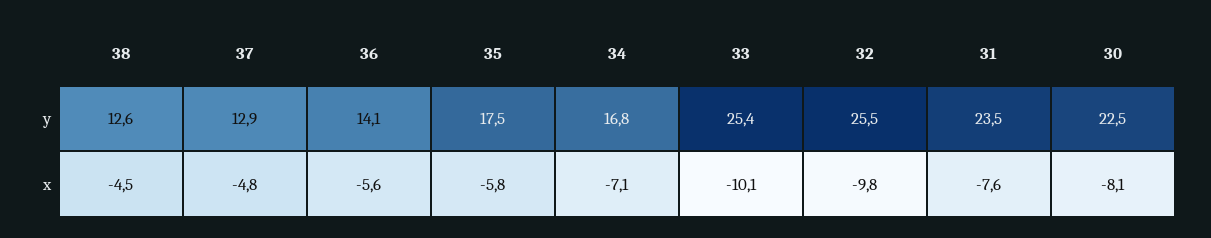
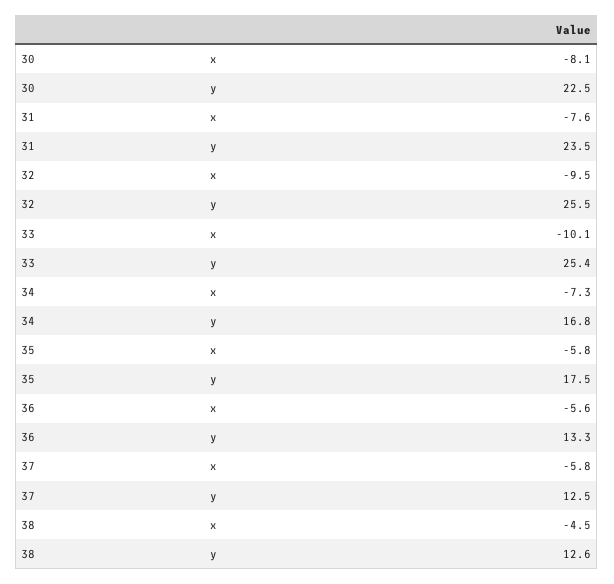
  {
    "38": {
      "y": 12.6,
      "x": -4.5
    },
    "37": {
-     "y": 12.9,
+     "y": 12.5,
-     "x": -4.8
+     "x": -5.8
    },
    "36": {
-     "y": 14.1,
+     "y": 13.3,
      "x": -5.6
    },
    "35": {
      "y": 17.5,
      "x": -5.8
    },
    "34": {
      "y": 16.8,
-     "x": -7.1
+     "x": -7.3
    },
    "33": {
      "y": 25.4,
      "x": -10.1
    },
    "32": {
      "y": 25.5,
-     "x": -9.8
+     "x": -9.5
    },
    "31": {
      "y": 23.5,
      "x": -7.6
    },
    "30": {
      "y": 22.5,
      "x": -8.1
    }
  }

